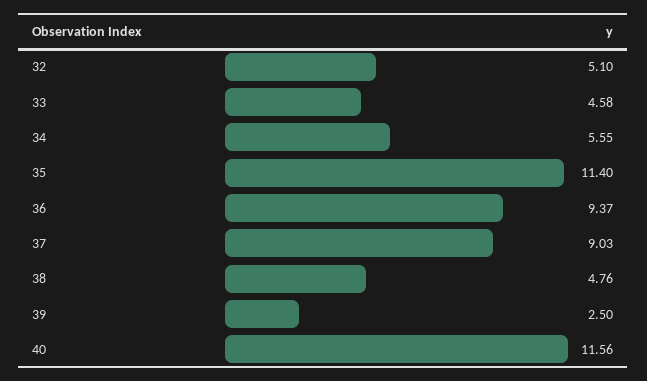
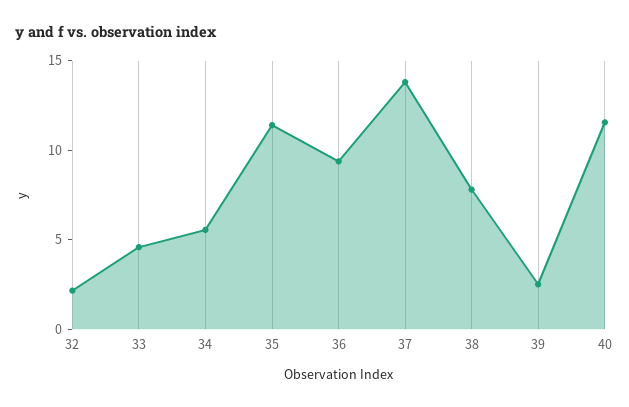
  {
-   "32": 5.1,
+   "32": 2,
    "33": 4.58,
    "34": 5.55,
    "35": 11.4,
    "36": 9.37,
-   "37": 9.03,
+   "37": 14,
-   "38": 4.76,
+   "38": 8,
    "39": 2.5,
    "40": 11.56
  }

